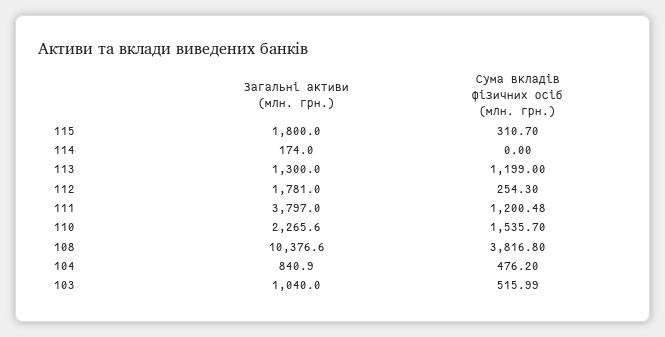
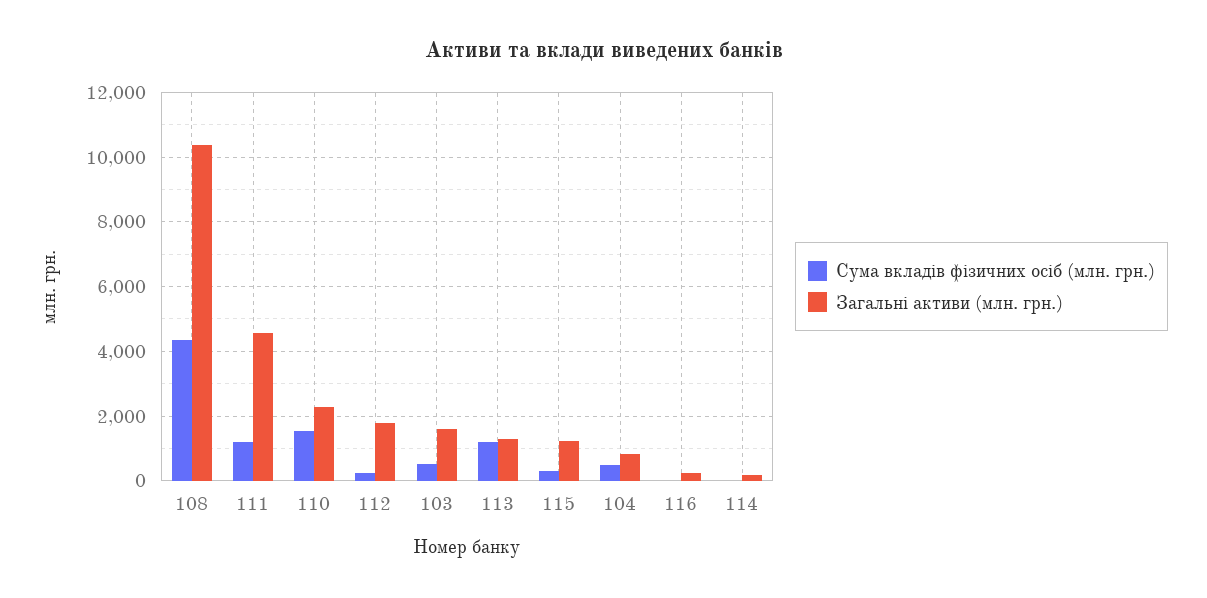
  {
    "Загальні активи (млн. грн.)": {
-     "115": 1800,
+     "115": 1200,
      "114": 174,
      "113": 1300,
      "112": 1781,
-     "111": 3797,
+     "111": 4600,
      "110": 2265.6,
      "108": 10376.6,
      "104": 840.9,
-     "103": 1040
+     "103": 1600,
+     "116": 200
    },
    "Сума вкладів фізичних осіб (млн. грн.)": {
      "115": 310.7,
      "114": 0,
      "113": 1199,
      "112": 254.3,
      "111": 1200.48,
      "110": 1535.7,
-     "108": 3816.8,
+     "108": 4400,
      "104": 476.2,
-     "103": 515.99
+     "103": 515.99,
+     "116": 0
    }
  }

